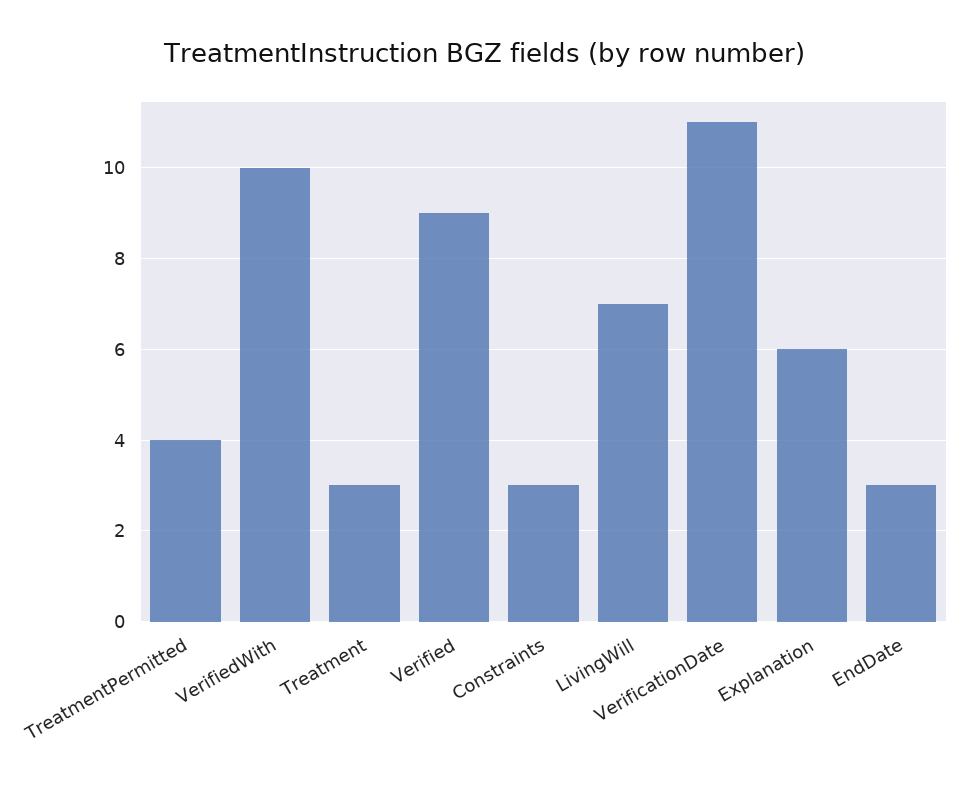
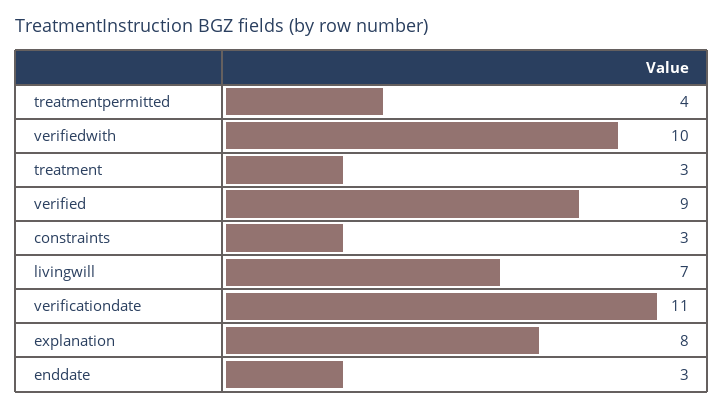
  {
    "TreatmentPermitted": 4,
    "VerifiedWith": 10,
    "Treatment": 3,
    "Verified": 9,
    "Constraints": 3,
    "LivingWill": 7,
    "VerificationDate": 11,
-   "Explanation": 6,
+   "Explanation": 8,
    "EndDate": 3
  }

